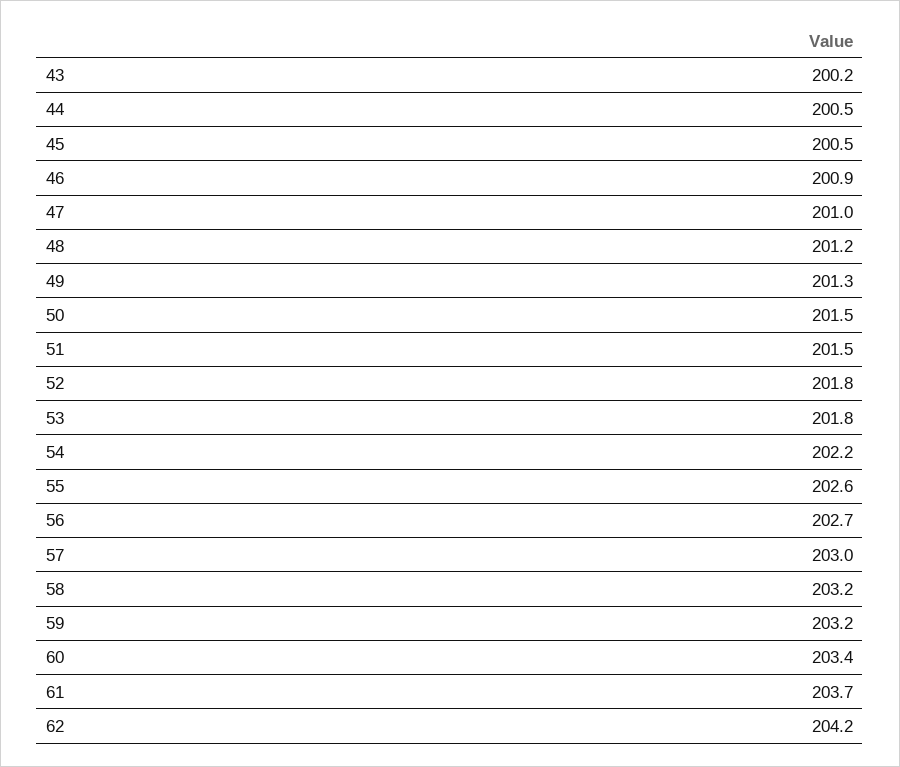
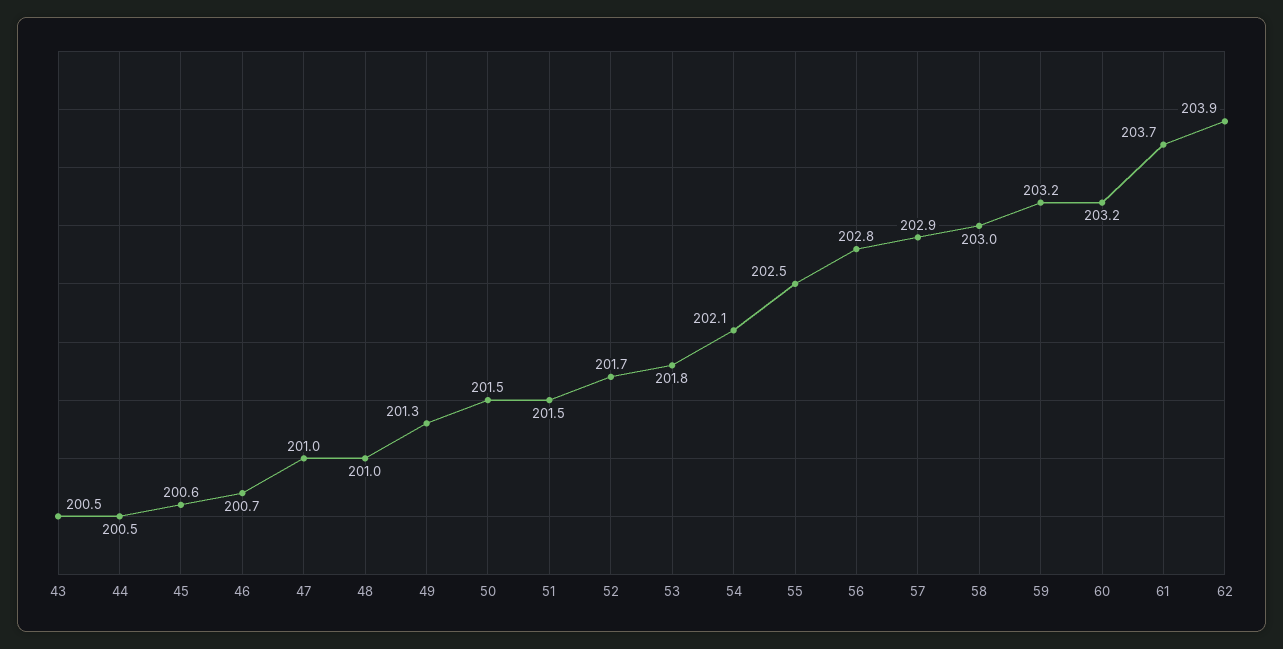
  {
-   "43": 200.2,
+   "43": 200.5,
    "44": 200.5,
-   "45": 200.5,
+   "45": 200.6,
-   "46": 200.9,
+   "46": 200.7,
    "47": 201,
-   "48": 201.2,
+   "48": 201,
    "49": 201.3,
    "50": 201.5,
    "51": 201.5,
-   "52": 201.8,
+   "52": 201.7,
    "53": 201.8,
-   "54": 202.2,
+   "54": 202.1,
-   "55": 202.6,
+   "55": 202.5,
-   "56": 202.7,
+   "56": 202.8,
-   "57": 203,
+   "57": 202.9,
-   "58": 203.2,
+   "58": 203,
    "59": 203.2,
-   "60": 203.4,
+   "60": 203.2,
    "61": 203.7,
-   "62": 204.2
+   "62": 203.9
  }

